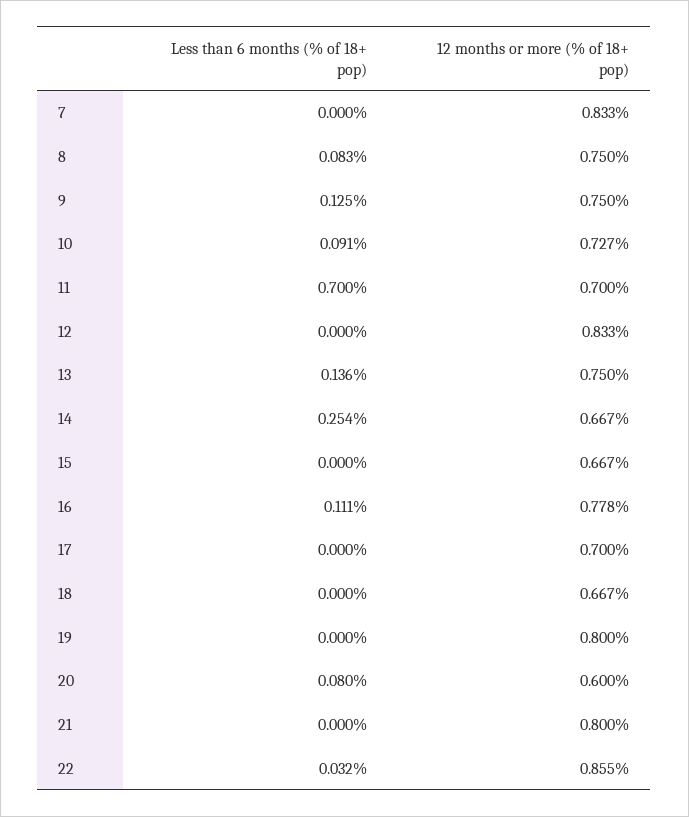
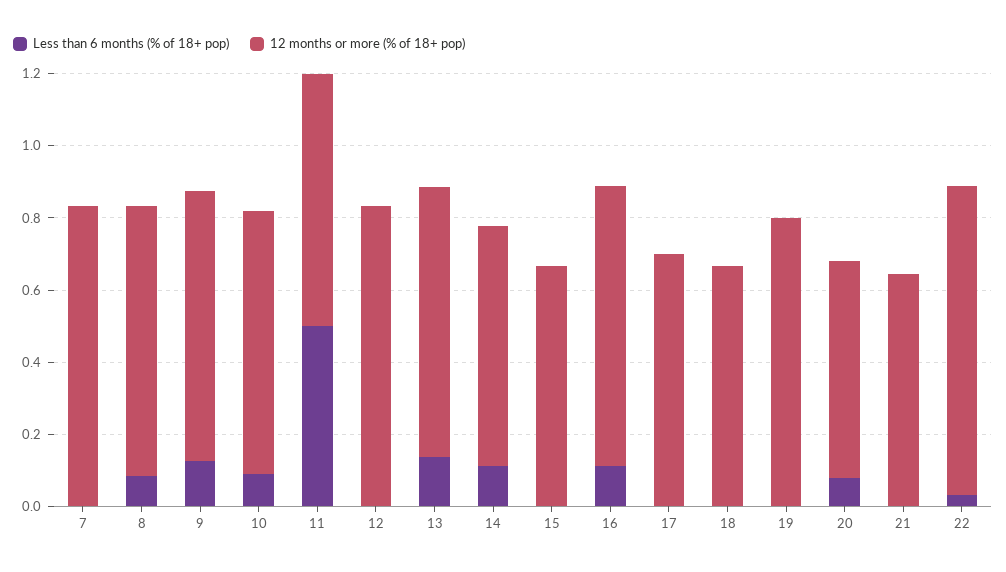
  {
    "Less than 6 months (% of 18+ pop)": {
      "7": 0,
      "8": 0.083,
      "9": 0.125,
      "10": 0.091,
-     "11": 0.7,
+     "11": 0.5,
      "12": 0,
      "13": 0.136,
-     "14": 0.254,
+     "14": 0.1,
      "15": 0,
      "16": 0.111,
      "17": 0,
      "18": 0,
      "19": 0,
      "20": 0.08,
      "21": 0,
      "22": 0.032
    },
    "12 months or more (% of 18+ pop)": {
      "7": 0.833,
      "8": 0.75,
      "9": 0.75,
      "10": 0.727,
      "11": 0.7,
      "12": 0.833,
      "13": 0.75,
      "14": 0.667,
      "15": 0.667,
      "16": 0.778,
      "17": 0.7,
      "18": 0.667,
      "19": 0.8,
      "20": 0.6,
-     "21": 0.8,
+     "21": 0.65,
      "22": 0.855
    }
  }

